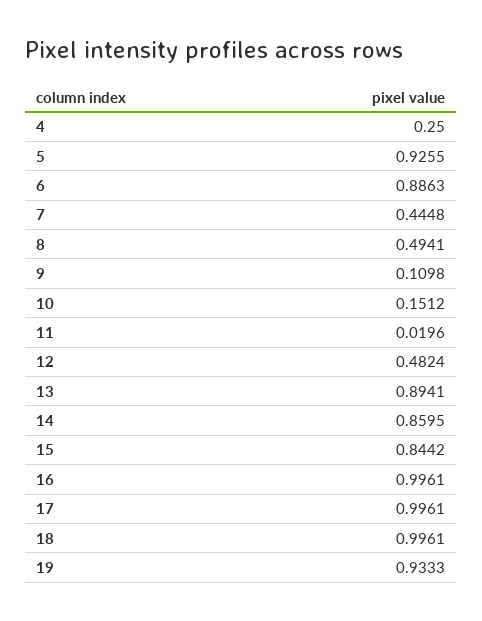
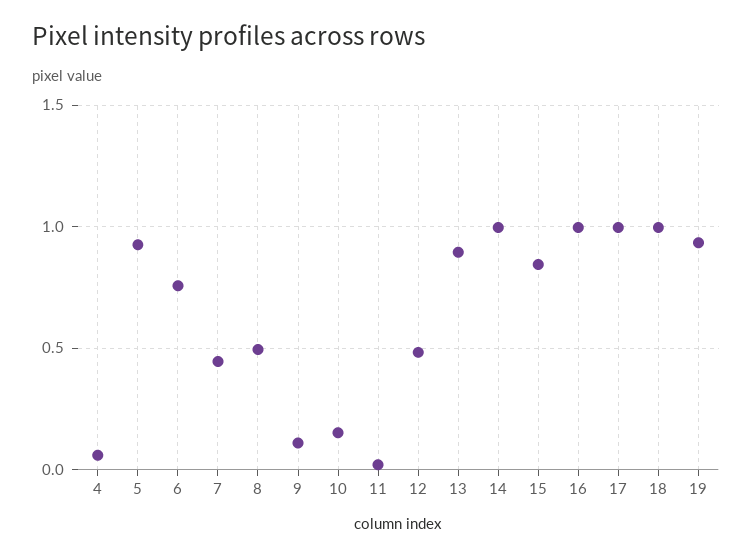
  {
-   "4": 0.25,
+   "4": 0.05,
    "5": 0.9255,
-   "6": 0.8863,
+   "6": 0.75,
    "7": 0.4448,
    "8": 0.4941,
    "9": 0.1098,
    "10": 0.1512,
    "11": 0.0196,
    "12": 0.4824,
    "13": 0.8941,
-   "14": 0.8595,
+   "14": 1,
    "15": 0.8442,
    "16": 0.9961,
    "17": 0.9961,
    "18": 0.9961,
    "19": 0.9333
  }

